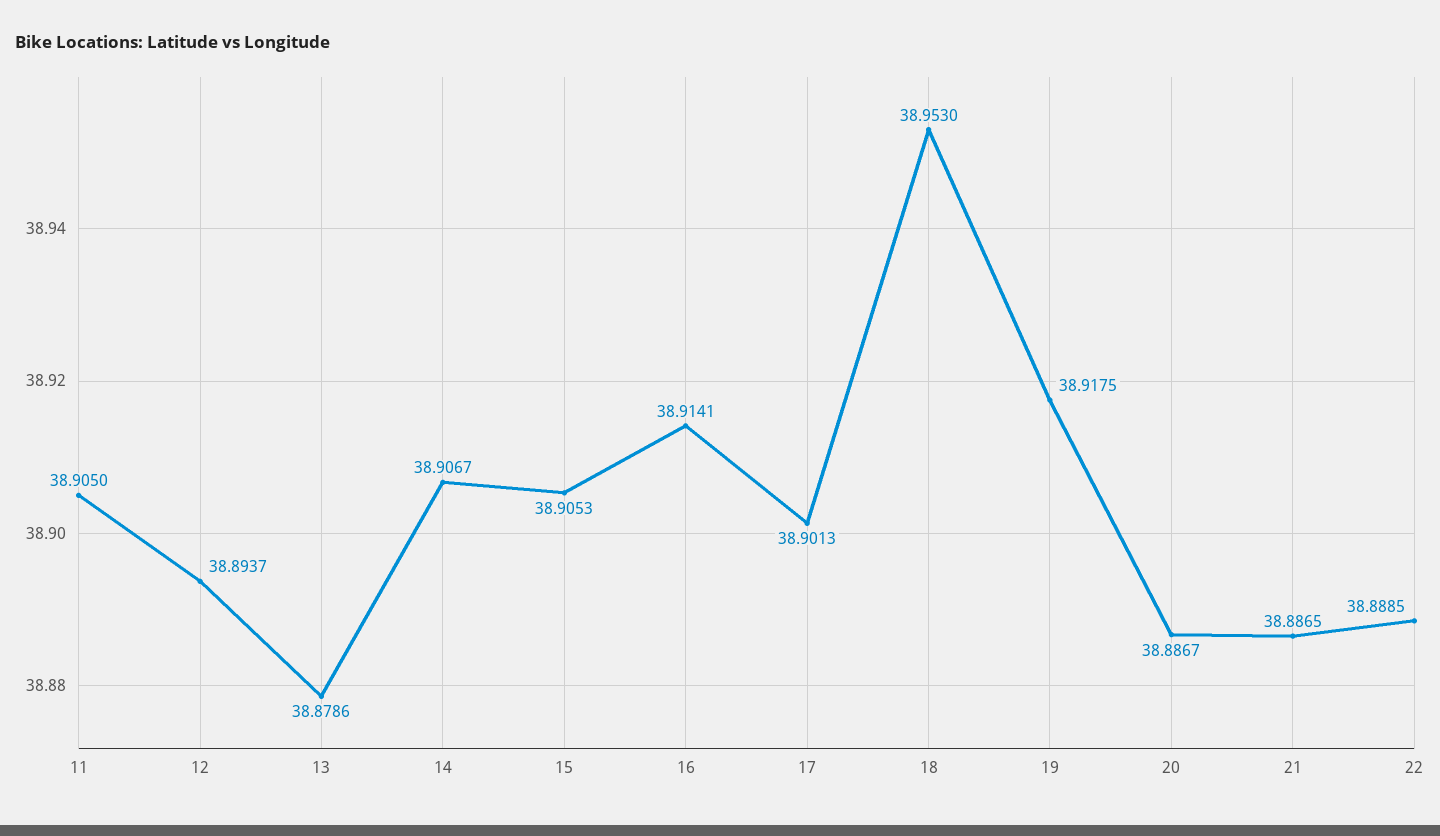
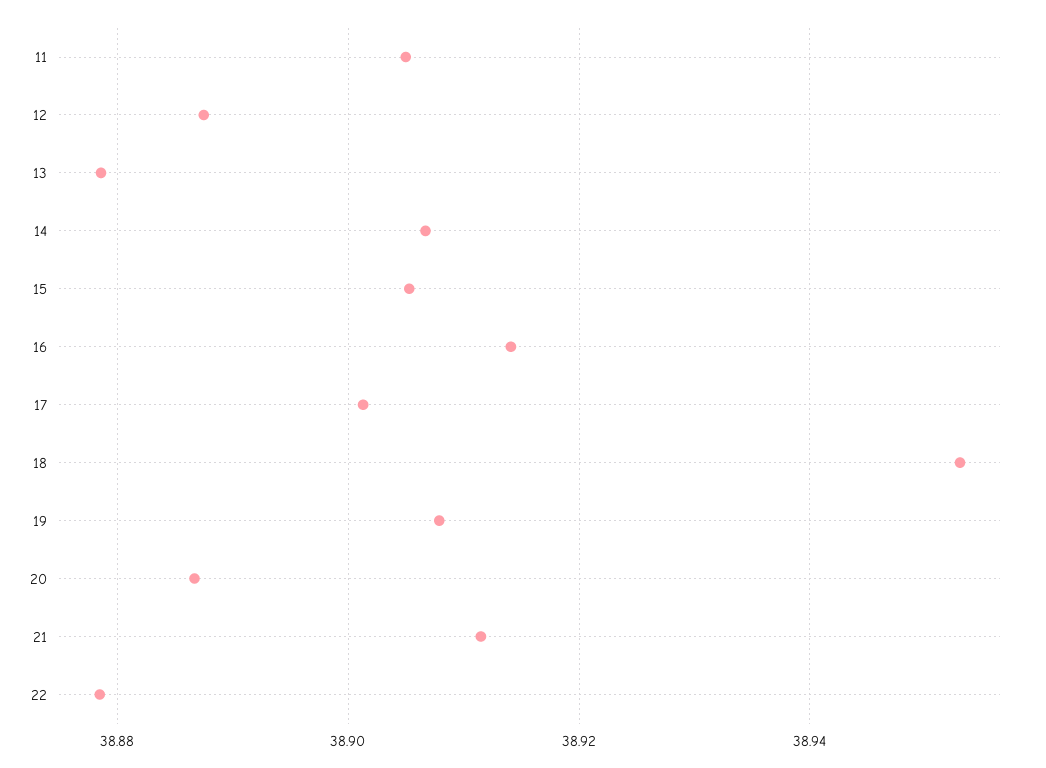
  {
    "11": 38.905,
-   "12": 38.8937,
+   "12": 38.888,
    "13": 38.8786,
    "14": 38.9067,
    "15": 38.9053,
    "16": 38.9141,
    "17": 38.9013,
    "18": 38.953,
-   "19": 38.9175,
+   "19": 38.908,
    "20": 38.8867,
-   "21": 38.8865,
+   "21": 38.912,
-   "22": 38.8885
+   "22": 38.878
  }

